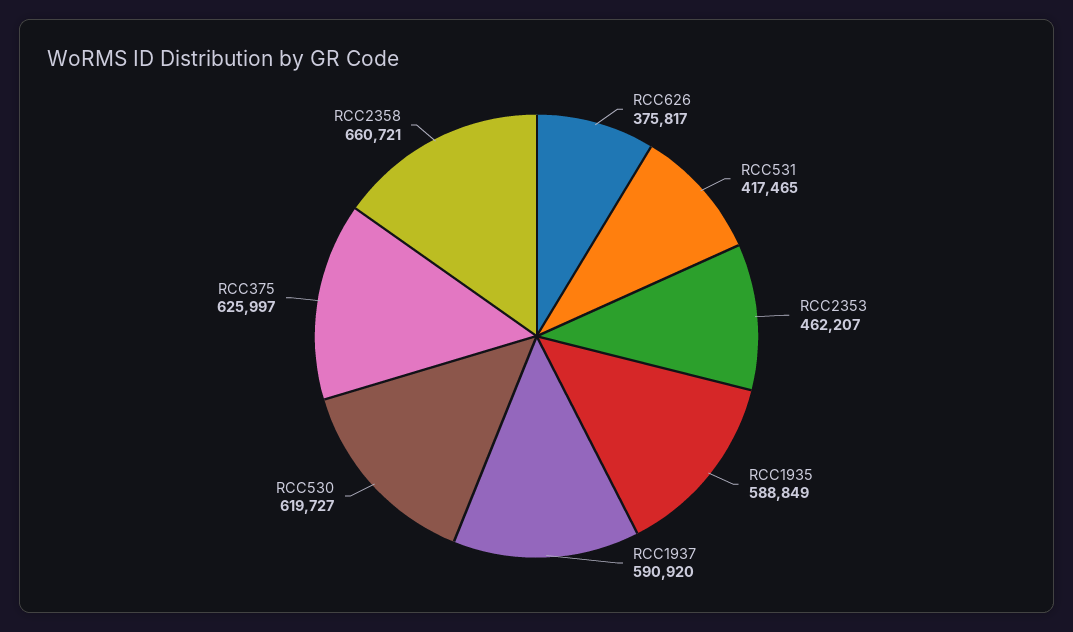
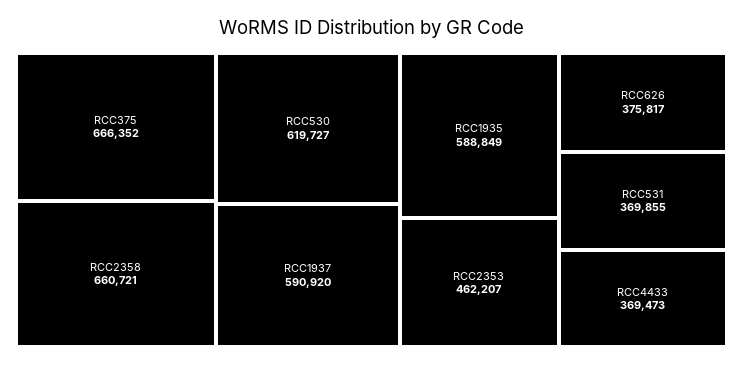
  {
    "RCC626": 375817,
-   "RCC531": 417465,
+   "RCC531": 369855,
    "RCC2353": 462207,
    "RCC1935": 588849,
    "RCC1937": 590920,
    "RCC530": 619727,
-   "RCC375": 625997,
+   "RCC375": 666352,
-   "RCC2358": 660721
+   "RCC2358": 660721,
+   "RCC4433": 369473
  }

